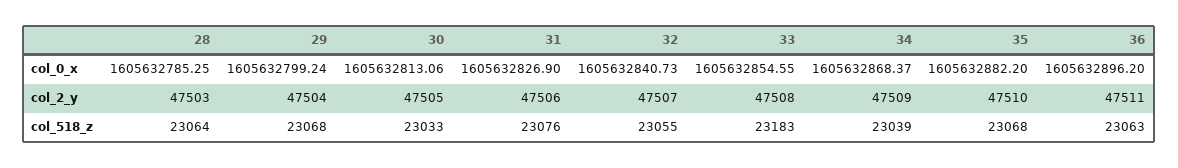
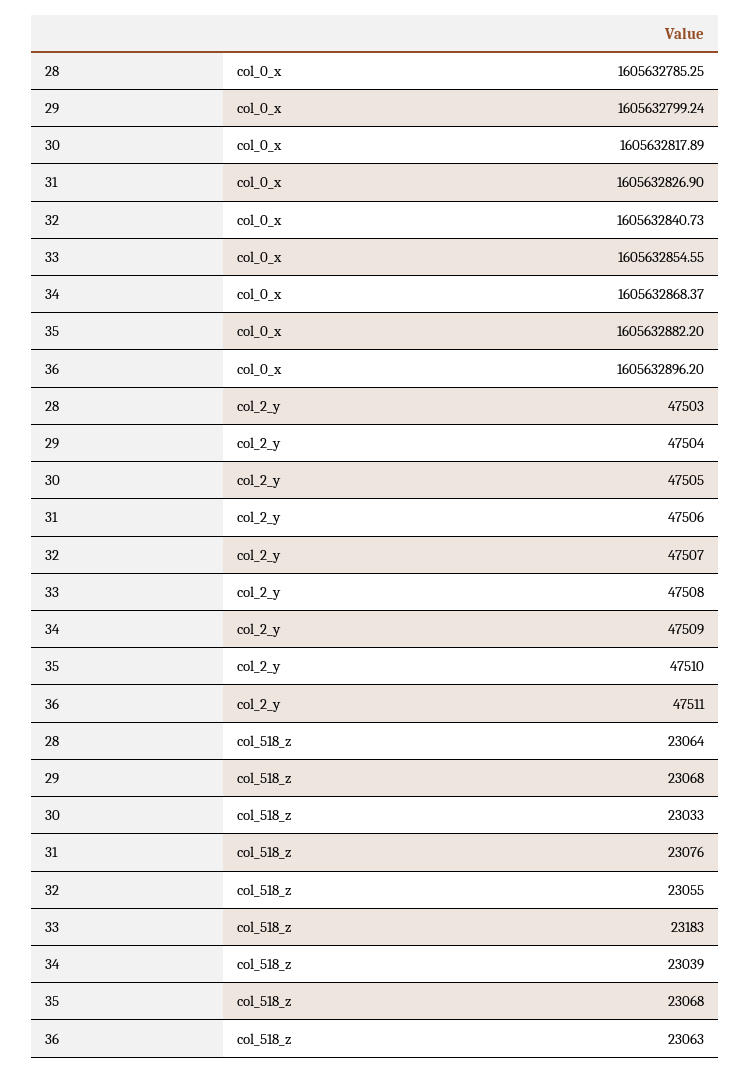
  {
    "28": {
      "col_0_x": 1605632785.25,
      "col_2_y": 47503,
      "col_518_z": 23064
    },
    "29": {
      "col_0_x": 1605632799.24,
      "col_2_y": 47504,
      "col_518_z": 23068
    },
    "30": {
-     "col_0_x": 1605632813.06,
+     "col_0_x": 1605632817.89,
      "col_2_y": 47505,
      "col_518_z": 23033
    },
    "31": {
      "col_0_x": 1605632826.9,
      "col_2_y": 47506,
      "col_518_z": 23076
    },
    "32": {
      "col_0_x": 1605632840.73,
      "col_2_y": 47507,
      "col_518_z": 23055
    },
    "33": {
      "col_0_x": 1605632854.55,
      "col_2_y": 47508,
      "col_518_z": 23183
    },
    "34": {
      "col_0_x": 1605632868.37,
      "col_2_y": 47509,
      "col_518_z": 23039
    },
    "35": {
      "col_0_x": 1605632882.2,
      "col_2_y": 47510,
      "col_518_z": 23068
    },
    "36": {
      "col_0_x": 1605632896.2,
      "col_2_y": 47511,
      "col_518_z": 23063
    }
  }

